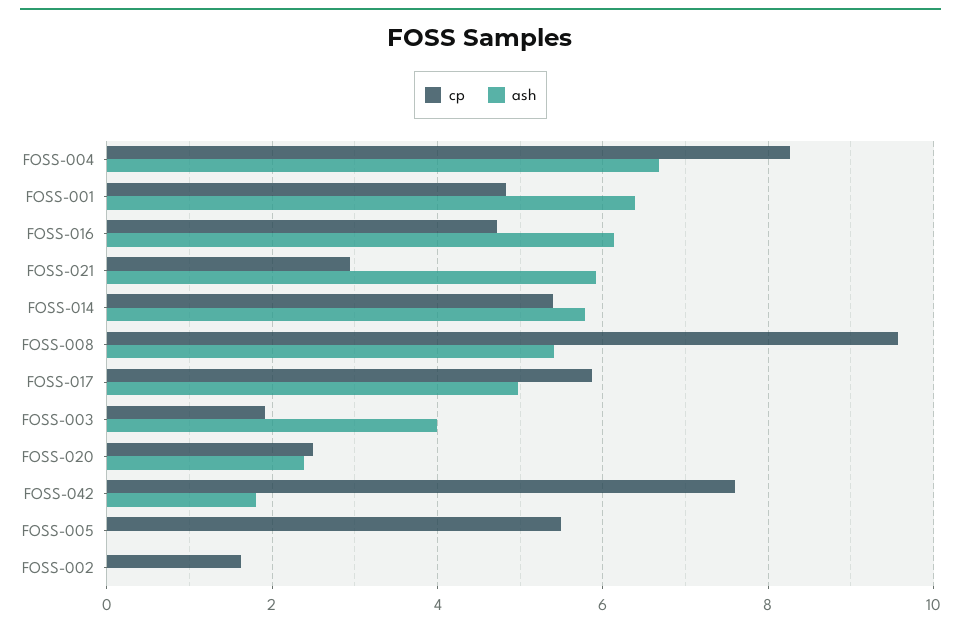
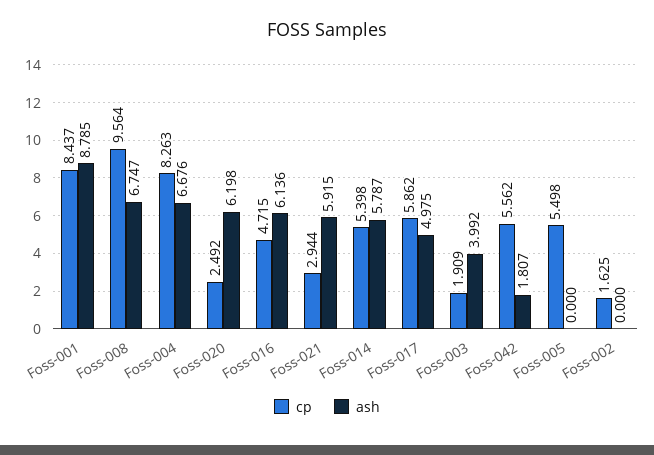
  {
    "cp": {
      "FOSS-004": 8.263,
-     "FOSS-001": 4.8,
+     "FOSS-001": 8.437,
      "FOSS-016": 4.715,
      "FOSS-021": 2.944,
      "FOSS-014": 5.398,
      "FOSS-008": 9.564,
      "FOSS-017": 5.862,
      "FOSS-003": 1.909,
      "FOSS-020": 2.492,
-     "FOSS-042": 7.6,
+     "FOSS-042": 5.562,
      "FOSS-005": 5.498,
      "FOSS-002": 1.625
    },
    "ash": {
      "FOSS-004": 6.676,
-     "FOSS-001": 6.4,
+     "FOSS-001": 8.785,
      "FOSS-016": 6.136,
      "FOSS-021": 5.915,
      "FOSS-014": 5.787,
-     "FOSS-008": 5.4,
+     "FOSS-008": 6.747,
      "FOSS-017": 4.975,
      "FOSS-003": 3.992,
-     "FOSS-020": 2.4,
+     "FOSS-020": 6.198,
      "FOSS-042": 1.807,
      "FOSS-005": 0,
      "FOSS-002": 0
    }
  }

